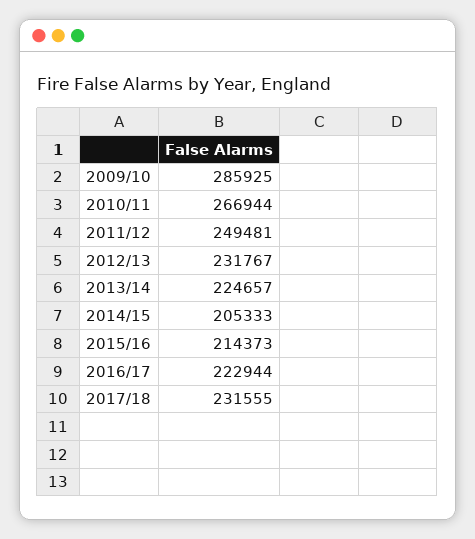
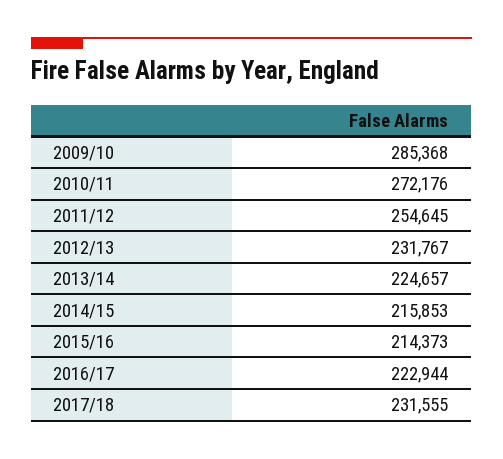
  {
-   "2009/10": 285925,
+   "2009/10": 285368,
-   "2010/11": 266944,
+   "2010/11": 272176,
-   "2011/12": 249481,
+   "2011/12": 254645,
    "2012/13": 231767,
    "2013/14": 224657,
-   "2014/15": 205333,
+   "2014/15": 215853,
    "2015/16": 214373,
    "2016/17": 222944,
    "2017/18": 231555
  }

